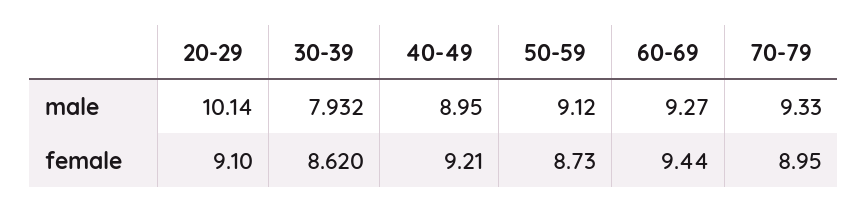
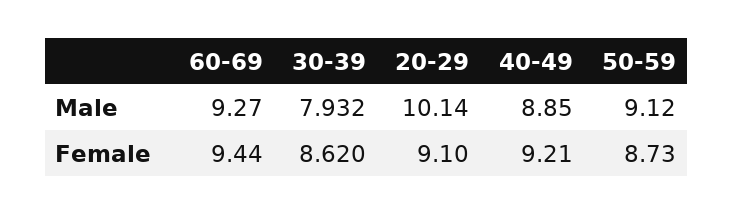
  {
    "20-29": {
      "male": 10.14,
      "female": 9.1
    },
    "30-39": {
      "male": 7.932,
      "female": 8.62
    },
    "40-49": {
-     "male": 8.95,
+     "male": 8.85,
      "female": 9.21
    },
    "50-59": {
      "male": 9.12,
      "female": 8.73
    },
    "60-69": {
      "male": 9.27,
      "female": 9.44
-   },
+   }
-   "70-79": {
-     "male": 9.33,
-     "female": 8.95
-   }
  }

